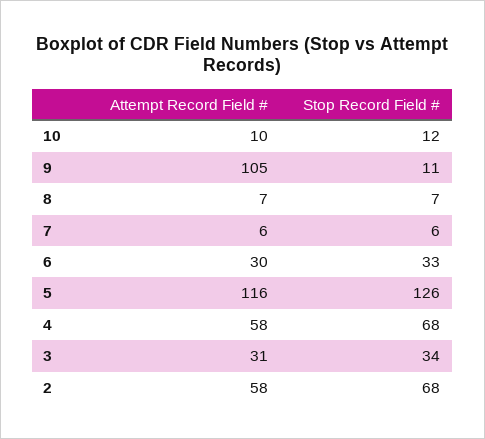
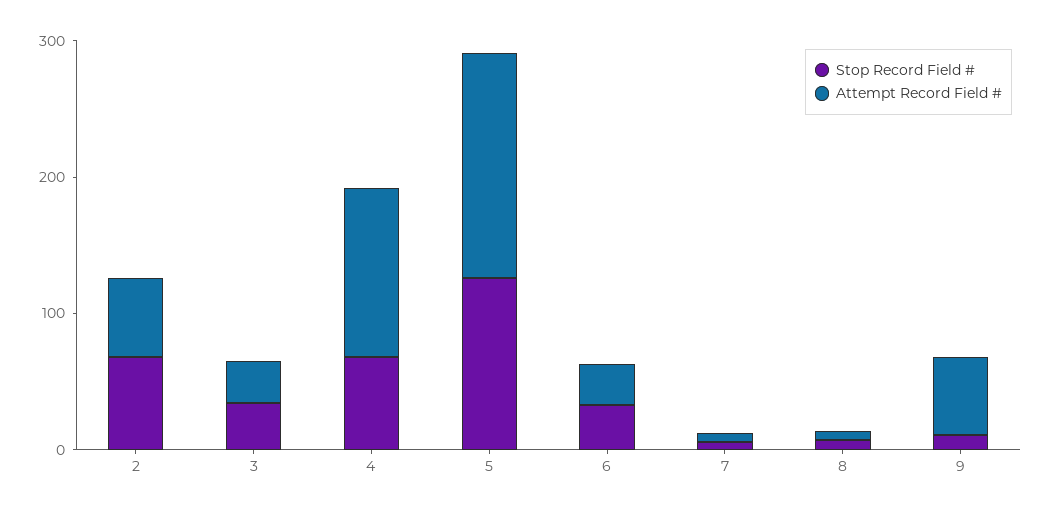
  {
    "Attempt Record Field #": {
-     "10": 10,
-     "9": 105,
+     "9": 60,
      "8": 7,
      "7": 6,
      "6": 30,
-     "5": 116,
+     "5": 160,
-     "4": 58,
+     "4": 120,
      "3": 31,
      "2": 58
    },
    "Stop Record Field #": {
-     "10": 12,
      "9": 11,
      "8": 7,
      "7": 6,
      "6": 33,
      "5": 126,
      "4": 68,
      "3": 34,
      "2": 68
    }
  }

